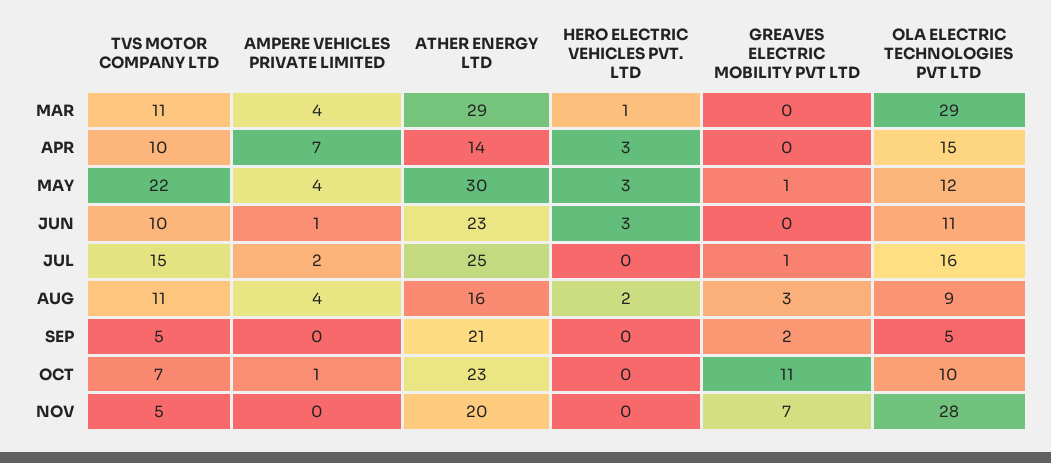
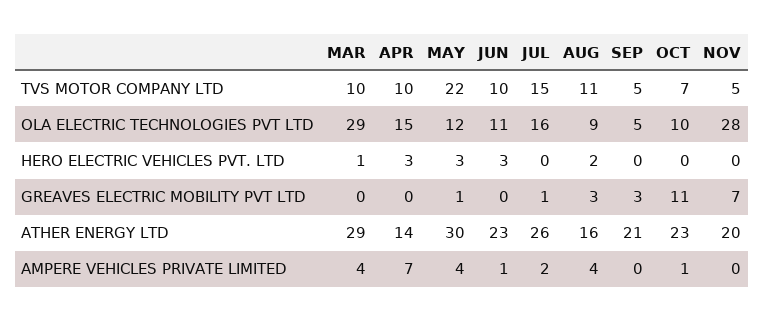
  {
    "TVS MOTOR COMPANY LTD": {
-     "MAR": 11,
+     "MAR": 10,
      "APR": 10,
      "MAY": 22,
      "JUN": 10,
      "JUL": 15,
      "AUG": 11,
      "SEP": 5,
      "OCT": 7,
      "NOV": 5
    },
    "AMPERE VEHICLES PRIVATE LIMITED": {
      "MAR": 4,
      "APR": 7,
      "MAY": 4,
      "JUN": 1,
      "JUL": 2,
      "AUG": 4,
      "SEP": 0,
      "OCT": 1,
      "NOV": 0
    },
    "ATHER ENERGY LTD": {
      "MAR": 29,
      "APR": 14,
      "MAY": 30,
      "JUN": 23,
-     "JUL": 25,
+     "JUL": 26,
      "AUG": 16,
      "SEP": 21,
      "OCT": 23,
      "NOV": 20
    },
    "HERO ELECTRIC VEHICLES PVT. LTD": {
      "MAR": 1,
      "APR": 3,
      "MAY": 3,
      "JUN": 3,
      "JUL": 0,
      "AUG": 2,
      "SEP": 0,
      "OCT": 0,
      "NOV": 0
    },
    "GREAVES ELECTRIC MOBILITY PVT LTD": {
      "MAR": 0,
      "APR": 0,
      "MAY": 1,
      "JUN": 0,
      "JUL": 1,
      "AUG": 3,
-     "SEP": 2,
+     "SEP": 3,
      "OCT": 11,
      "NOV": 7
    },
    "OLA ELECTRIC TECHNOLOGIES PVT LTD": {
      "MAR": 29,
      "APR": 15,
      "MAY": 12,
      "JUN": 11,
      "JUL": 16,
      "AUG": 9,
      "SEP": 5,
      "OCT": 10,
      "NOV": 28
    }
  }

